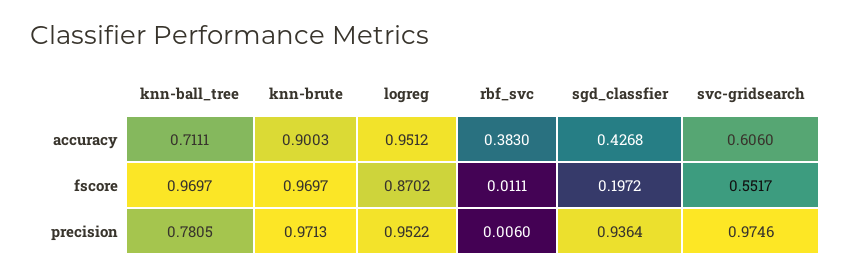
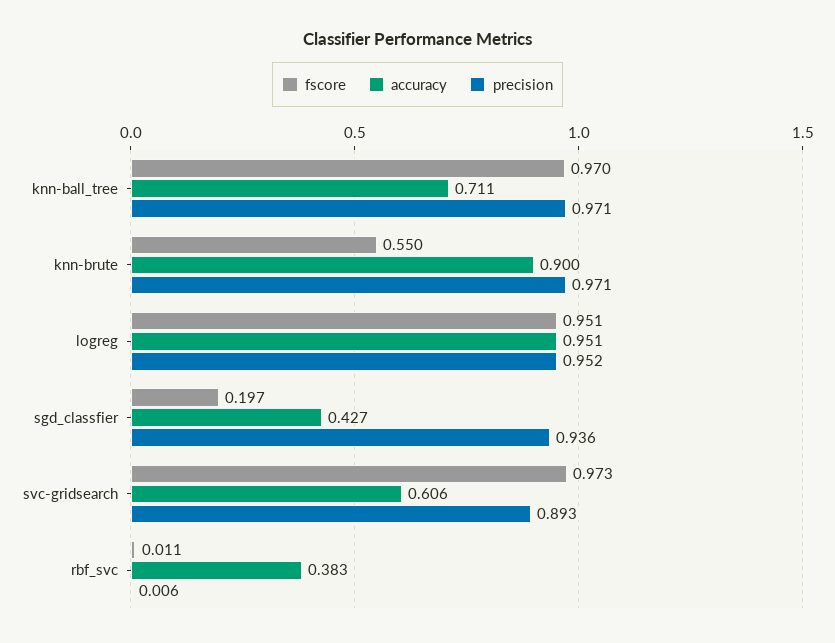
  {
    "accuracy": {
      "knn-ball_tree": 0.7111,
      "knn-brute": 0.9003,
      "logreg": 0.9512,
      "rbf_svc": 0.383,
      "sgd_classfier": 0.4268,
      "svc-gridsearch": 0.606
    },
    "fscore": {
      "knn-ball_tree": 0.9697,
-     "knn-brute": 0.9697,
+     "knn-brute": 0.55,
-     "logreg": 0.8702,
+     "logreg": 0.951,
      "rbf_svc": 0.0111,
      "sgd_classfier": 0.1972,
-     "svc-gridsearch": 0.5517
+     "svc-gridsearch": 0.973
    },
    "precision": {
-     "knn-ball_tree": 0.7805,
+     "knn-ball_tree": 0.971,
      "knn-brute": 0.9713,
      "logreg": 0.9522,
      "rbf_svc": 0.006,
      "sgd_classfier": 0.9364,
-     "svc-gridsearch": 0.9746
+     "svc-gridsearch": 0.893
    }
  }

